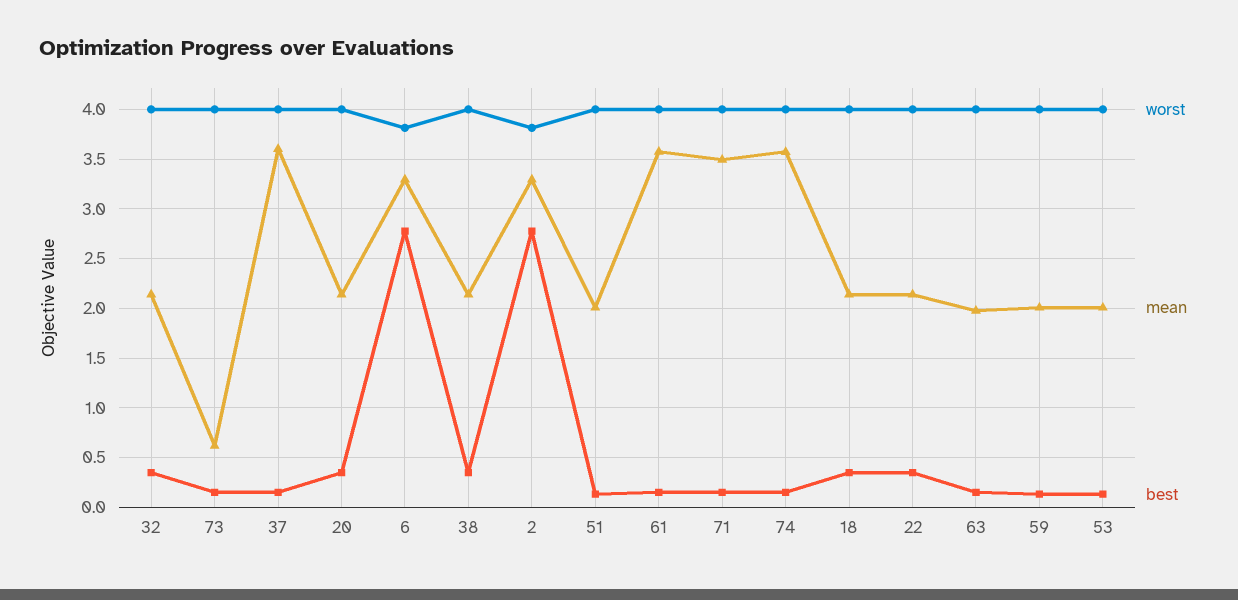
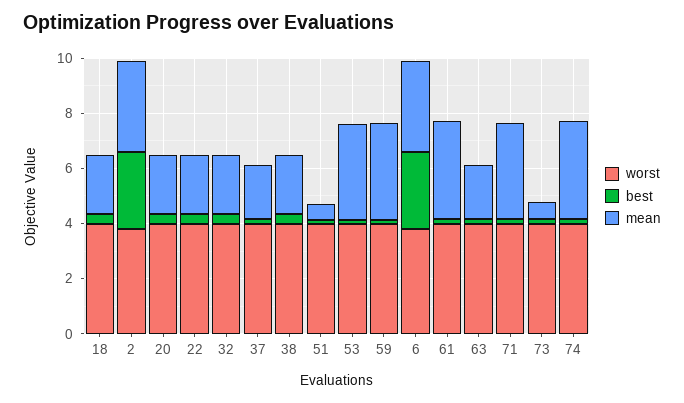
  {
    "worst": {
      "32": 4,
      "73": 4,
      "37": 4,
      "20": 4,
      "6": 3.8,
      "38": 4,
      "2": 3.8,
      "51": 4,
      "61": 4,
      "71": 4,
      "74": 4,
      "18": 4,
      "22": 4,
      "63": 4,
      "59": 4,
      "53": 4
    },
    "mean": {
      "32": 2.1,
      "73": 0.6,
-     "37": 3.6,
+     "37": 2,
      "20": 2.1,
      "6": 3.3,
      "38": 2.1,
      "2": 3.3,
-     "51": 2,
+     "51": 0.5,
      "61": 3.6,
      "71": 3.5,
      "74": 3.6,
      "18": 2.1,
      "22": 2.1,
      "63": 2,
-     "59": 2,
+     "59": 3.5,
-     "53": 2
+     "53": 3.5
    },
    "best": {
      "32": 0.4,
      "73": 0.2,
      "37": 0.2,
      "20": 0.4,
      "6": 2.8,
      "38": 0.4,
      "2": 2.8,
      "51": 0.1,
      "61": 0.2,
      "71": 0.2,
      "74": 0.2,
      "18": 0.4,
      "22": 0.4,
      "63": 0.2,
      "59": 0.1,
      "53": 0.1
    }
  }

